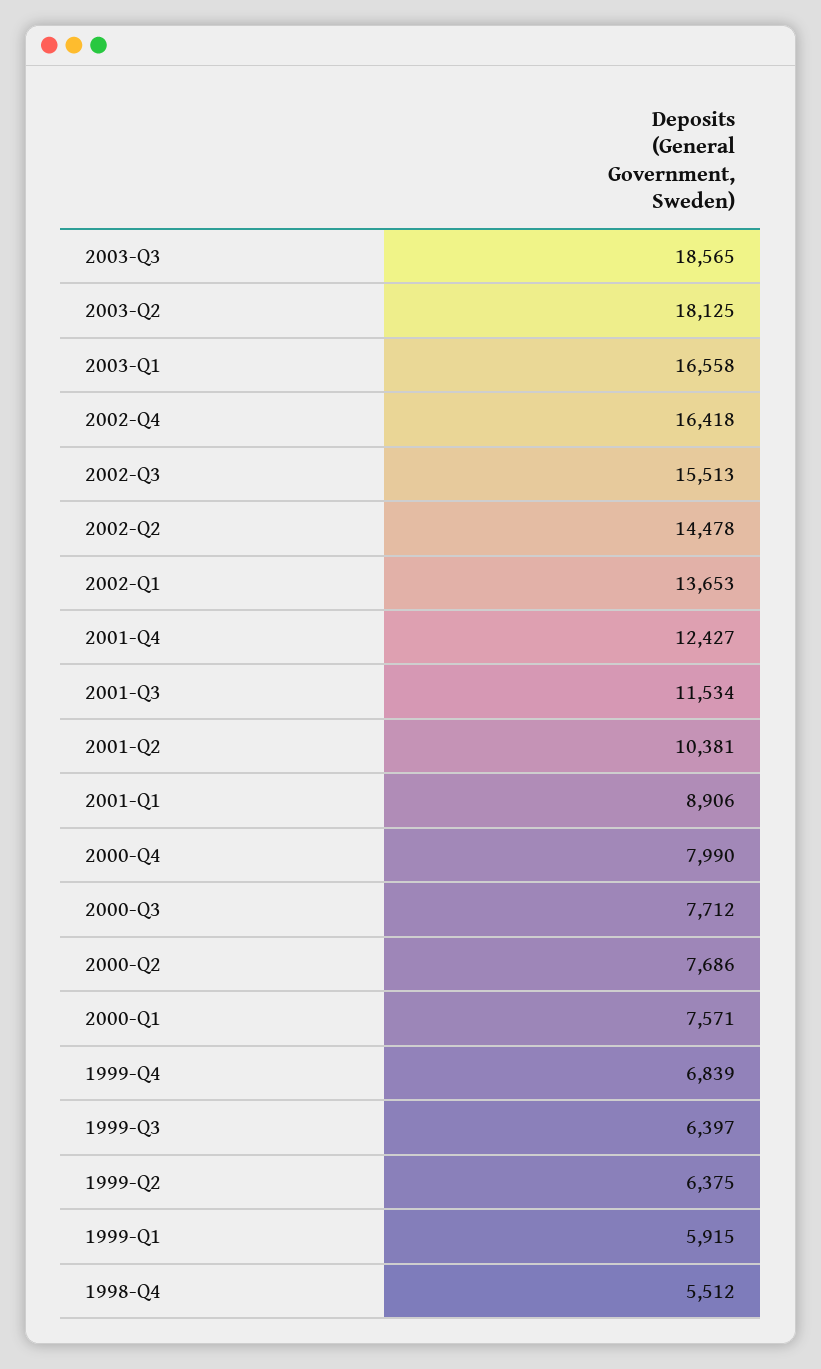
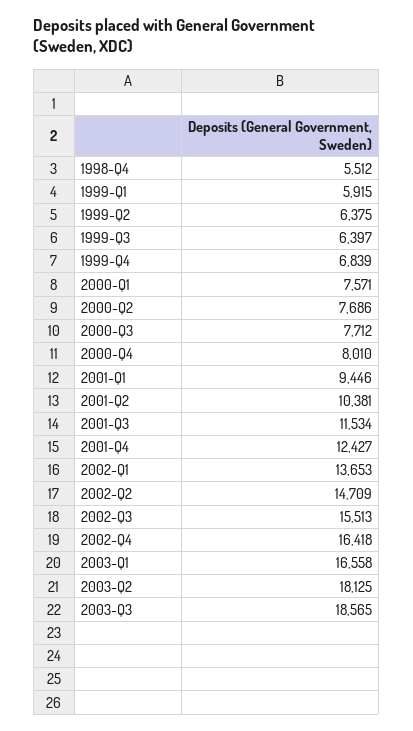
  {
    "2003-Q3": 18565,
    "2003-Q2": 18125,
    "2003-Q1": 16558,
    "2002-Q4": 16418,
    "2002-Q3": 15513,
-   "2002-Q2": 14478,
+   "2002-Q2": 14709,
    "2002-Q1": 13653,
    "2001-Q4": 12427,
    "2001-Q3": 11534,
    "2001-Q2": 10381,
-   "2001-Q1": 8906,
+   "2001-Q1": 9446,
-   "2000-Q4": 7990,
+   "2000-Q4": 8010,
    "2000-Q3": 7712,
    "2000-Q2": 7686,
    "2000-Q1": 7571,
    "1999-Q4": 6839,
    "1999-Q3": 6397,
    "1999-Q2": 6375,
    "1999-Q1": 5915,
    "1998-Q4": 5512
  }

